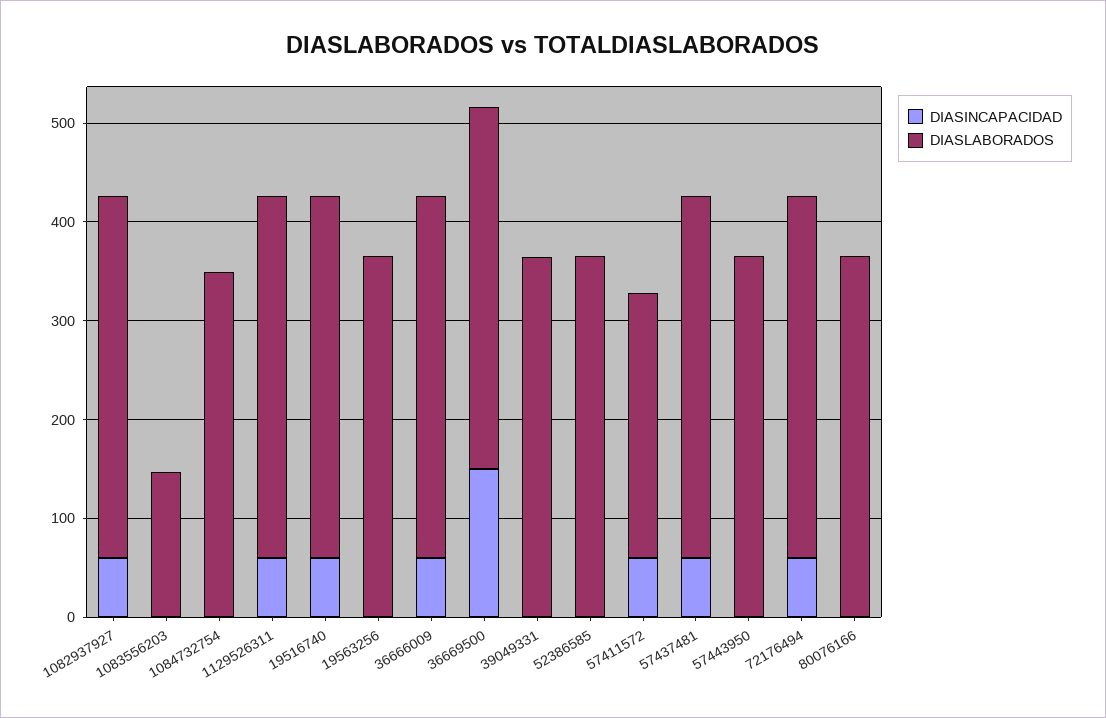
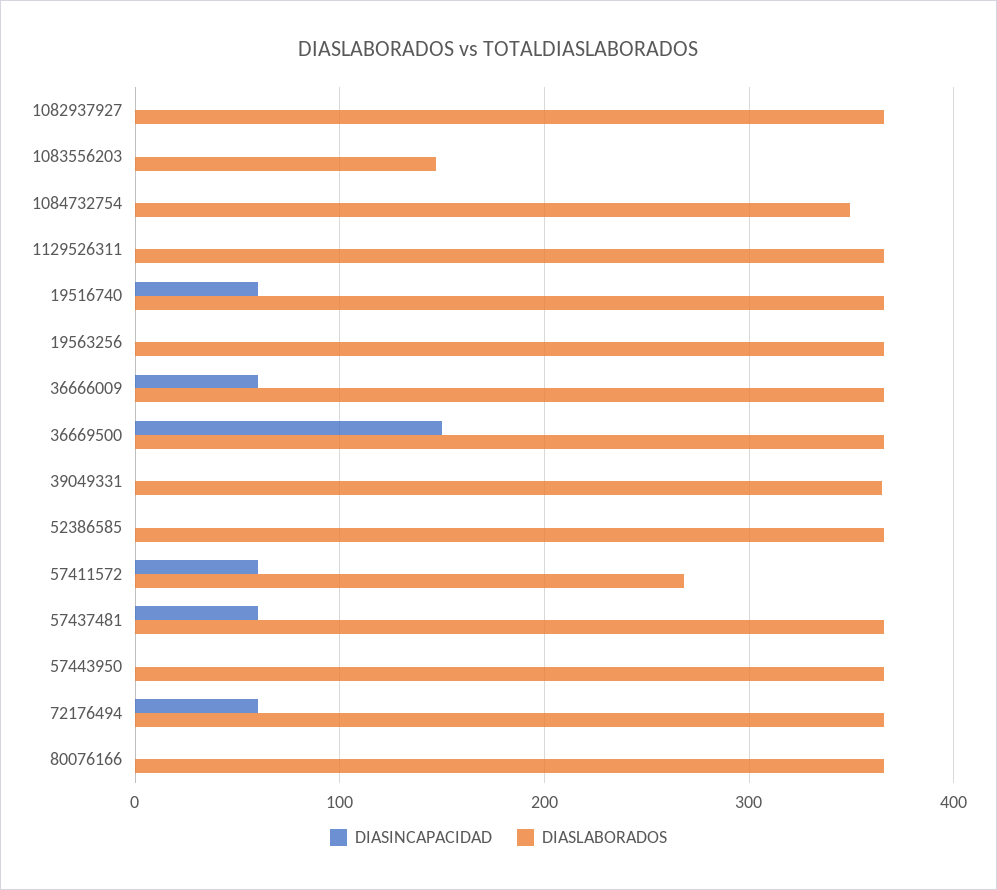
  {
    "DIASINCAPACIDAD": {
-     "1082937927": 60,
+     "1082937927": 0,
      "1083556203": 0,
      "1084732754": 0,
-     "1129526311": 60,
+     "1129526311": 0,
      "19516740": 60,
      "19563256": 0,
      "36666009": 60,
      "36669500": 150,
      "39049331": 0,
      "52386585": 0,
      "57411572": 60,
      "57437481": 60,
      "57443950": 0,
      "72176494": 60,
      "80076166": 0
    },
    "DIASLABORADOS": {
      "1082937927": 370,
      "1083556203": 150,
      "1084732754": 350,
      "1129526311": 370,
      "19516740": 370,
      "19563256": 370,
      "36666009": 370,
      "36669500": 370,
      "39049331": 370,
      "52386585": 370,
      "57411572": 270,
      "57437481": 370,
      "57443950": 370,
      "72176494": 370,
      "80076166": 370
    }
  }

